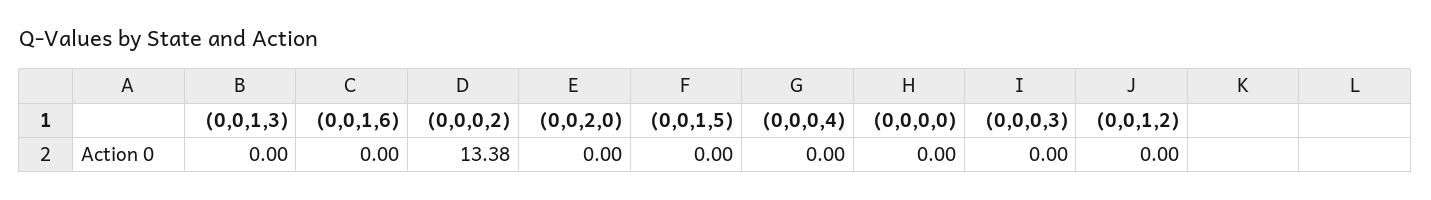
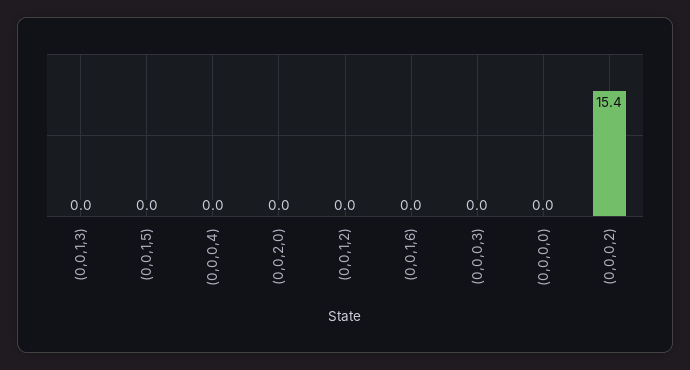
  {
    "(0,0,1,3)": 0,
    "(0,0,1,6)": 0,
-   "(0,0,0,2)": 13.38,
+   "(0,0,0,2)": 15.4,
    "(0,0,2,0)": 0,
    "(0,0,1,5)": 0,
    "(0,0,0,4)": 0,
    "(0,0,0,0)": 0,
    "(0,0,0,3)": 0,
    "(0,0,1,2)": 0
  }

